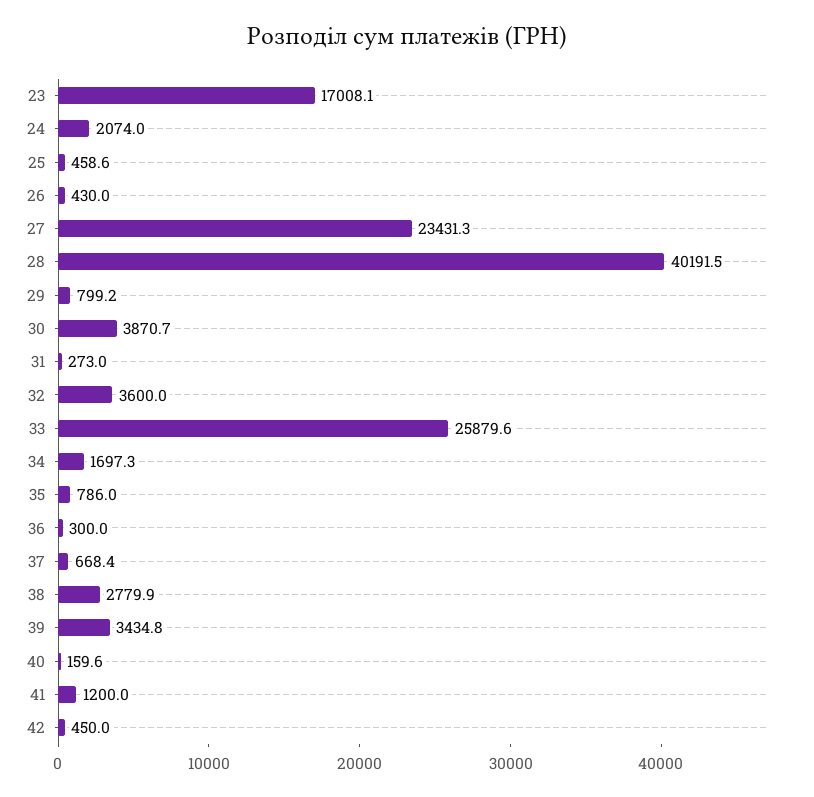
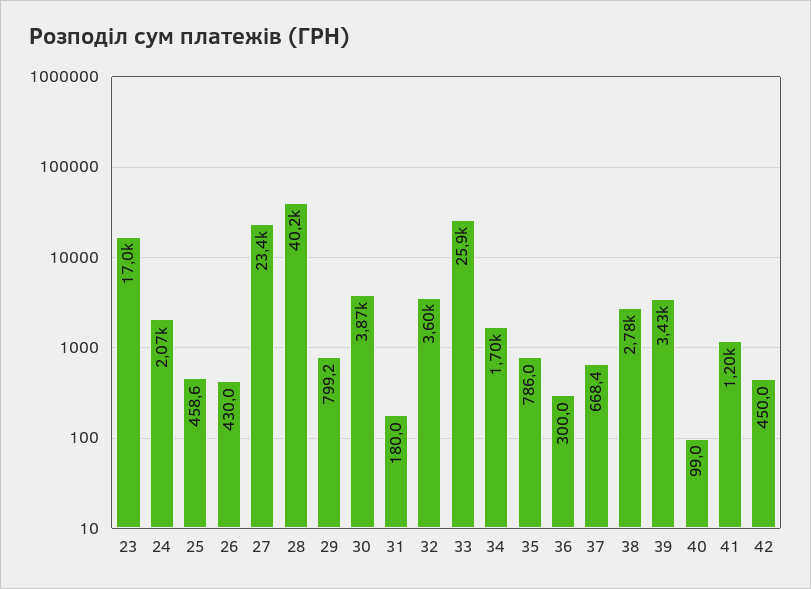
  {
    "23": 17008.1,
    "24": 2074,
    "25": 458.6,
    "26": 430,
    "27": 23431.3,
    "28": 40191.5,
    "29": 799.2,
    "30": 3870.7,
-   "31": 273,
+   "31": 180,
    "32": 3600,
    "33": 25879.6,
    "34": 1697.3,
    "35": 786,
    "36": 300,
    "37": 668.4,
    "38": 2779.9,
    "39": 3434.8,
-   "40": 159.6,
+   "40": 99,
    "41": 1200,
    "42": 450
  }

